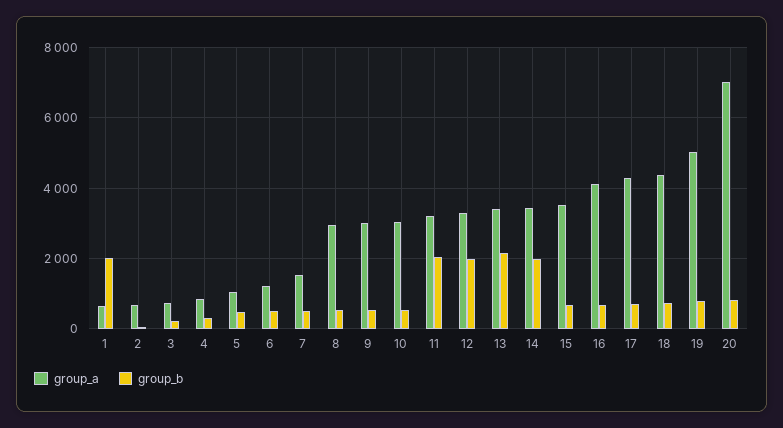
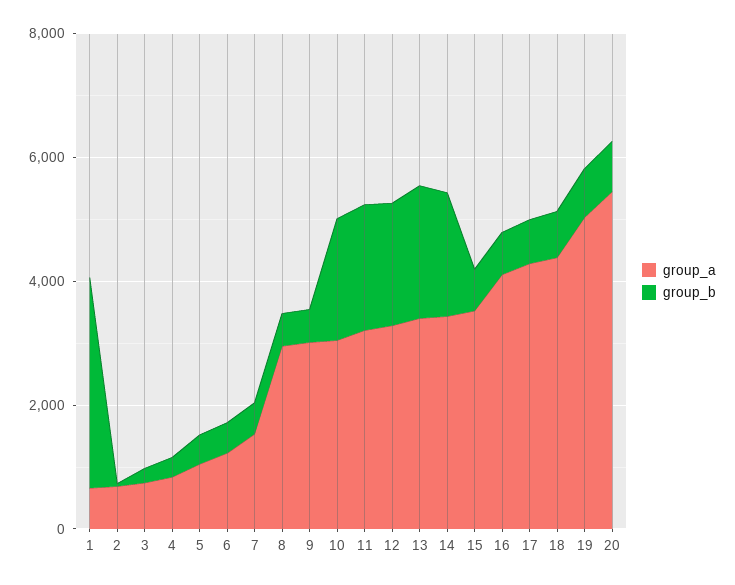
  {
    "group_a": {
      "1": 600,
      "2": 600,
      "3": 800,
      "4": 800,
      "5": 1000,
      "6": 1200,
      "7": 1600,
      "8": 3000,
      "9": 3000,
      "10": 3000,
      "11": 3200,
      "12": 3200,
      "13": 3400,
      "14": 3400,
      "15": 3600,
      "16": 4200,
      "17": 4200,
      "18": 4400,
      "19": 5000,
-     "20": 7000
+     "20": 5500
    },
    "group_b": {
-     "1": 2000,
+     "1": 3500,
      "2": 0,
      "3": 200,
      "4": 400,
      "5": 400,
      "6": 400,
      "7": 600,
      "8": 600,
      "9": 600,
-     "10": 600,
+     "10": 2000,
      "11": 2000,
      "12": 2000,
      "13": 2200,
      "14": 2000,
      "15": 600,
      "16": 600,
      "17": 800,
      "18": 800,
      "19": 800,
      "20": 800
    }
  }

